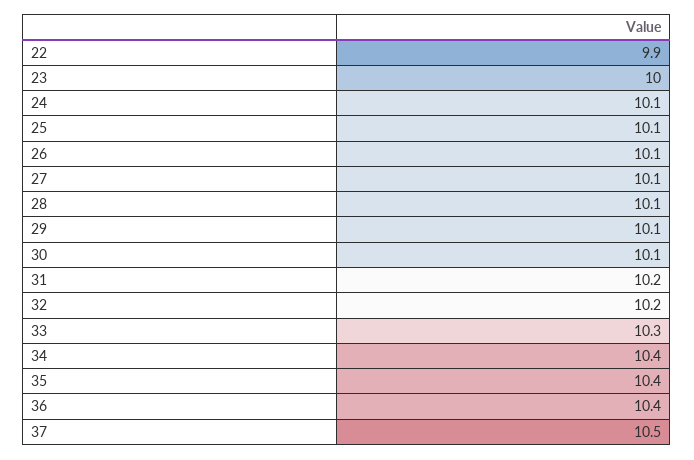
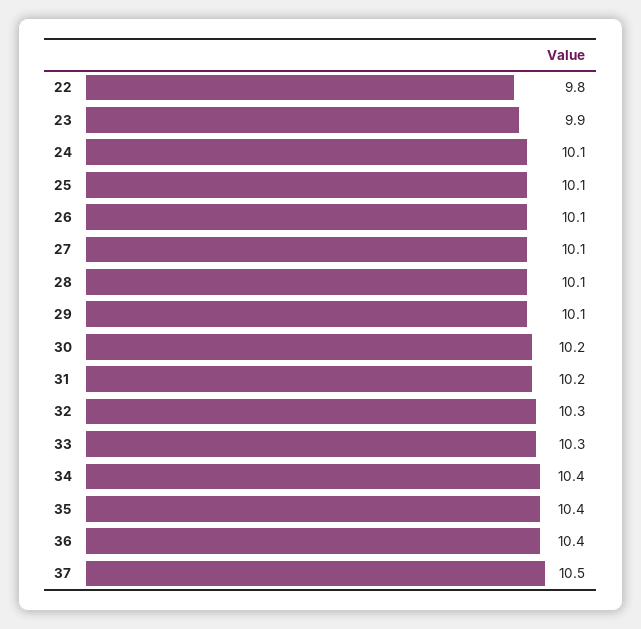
  {
-   "22": 9.9,
+   "22": 9.8,
-   "23": 10,
+   "23": 9.9,
    "24": 10.1,
    "25": 10.1,
    "26": 10.1,
    "27": 10.1,
    "28": 10.1,
    "29": 10.1,
-   "30": 10.1,
+   "30": 10.2,
    "31": 10.2,
-   "32": 10.2,
+   "32": 10.3,
    "33": 10.3,
    "34": 10.4,
    "35": 10.4,
    "36": 10.4,
    "37": 10.5
  }

